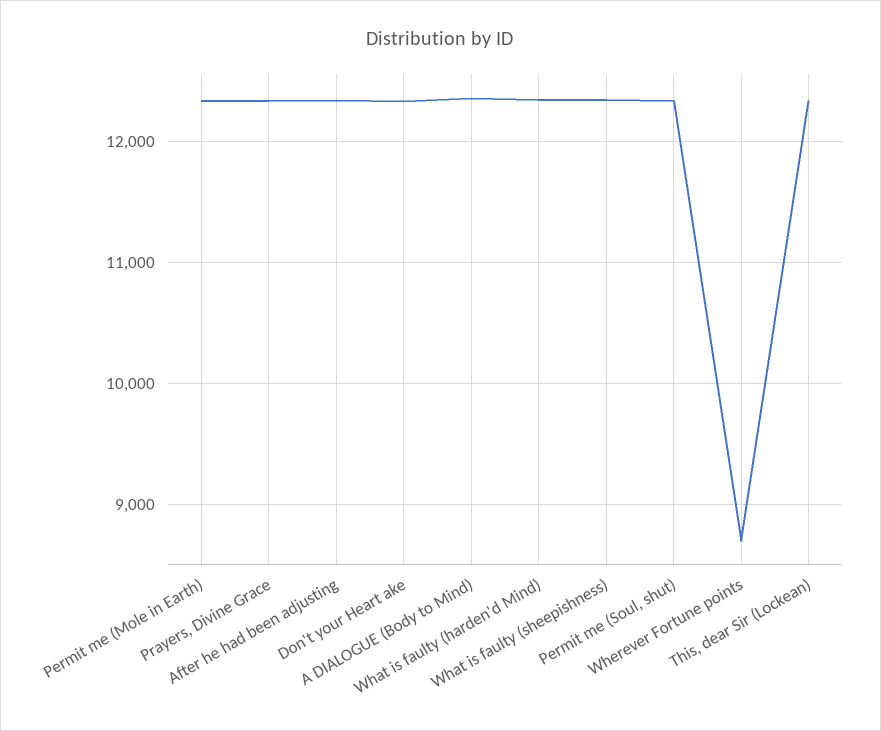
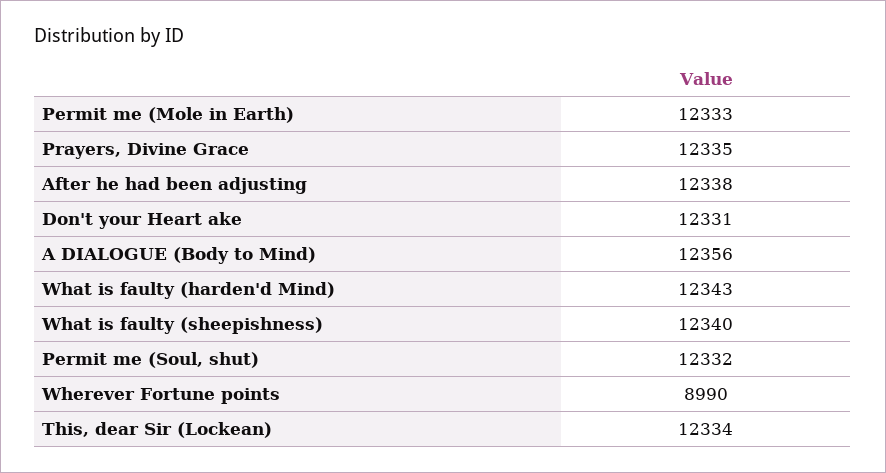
  {
    "Permit me (Mole in Earth)": 12333,
    "Prayers, Divine Grace": 12335,
    "After he had been adjusting": 12338,
    "Don't your Heart ake": 12331,
    "A DIALOGUE (Body to Mind)": 12356,
    "What is faulty (harden'd Mind)": 12343,
    "What is faulty (sheepishness)": 12340,
    "Permit me (Soul, shut)": 12332,
-   "Wherever Fortune points": 8700,
+   "Wherever Fortune points": 8990,
    "This, dear Sir (Lockean)": 12334
  }

